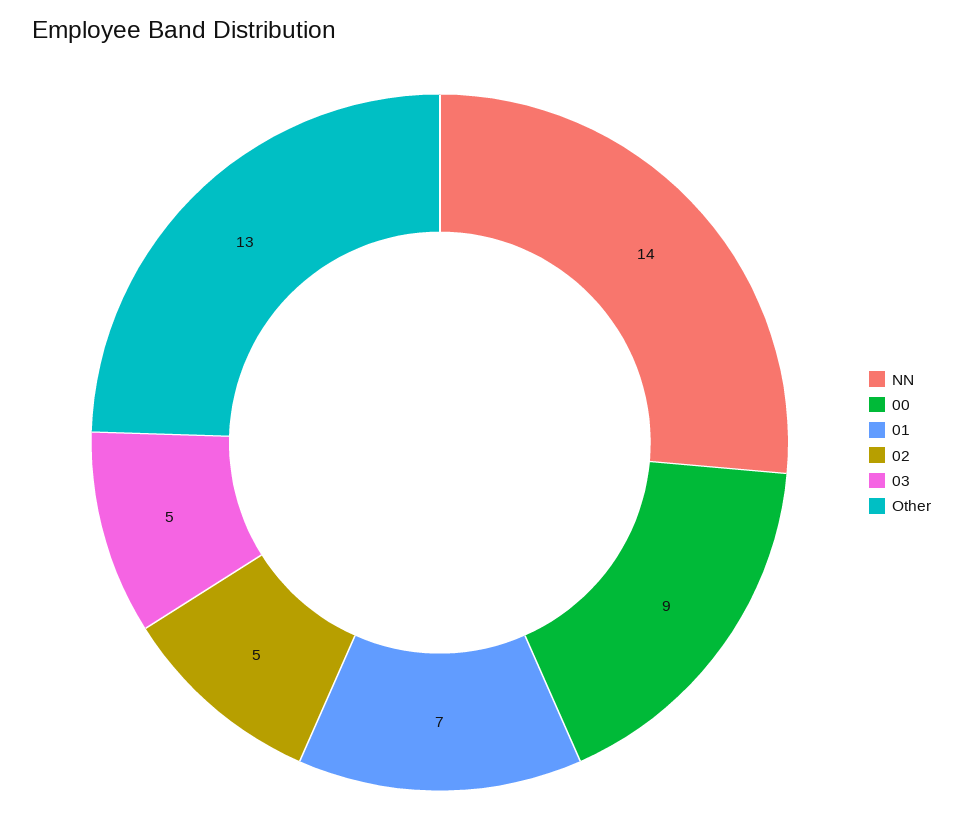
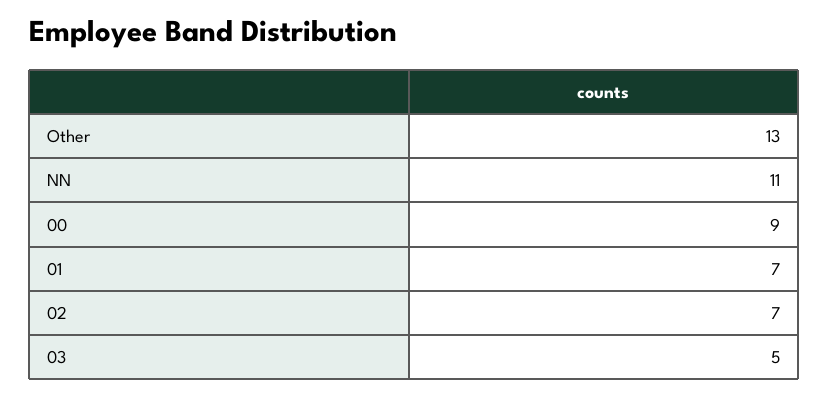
  {
-   "NN": 14,
+   "NN": 11,
    "00": 9,
    "01": 7,
-   "02": 5,
+   "02": 7,
    "03": 5,
    "Other": 13
  }

